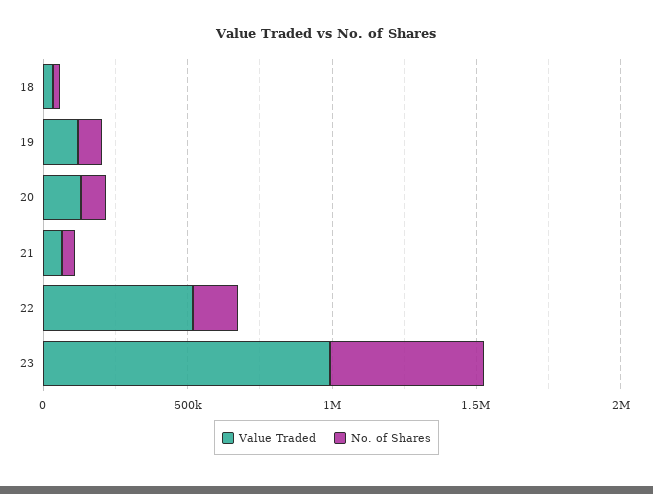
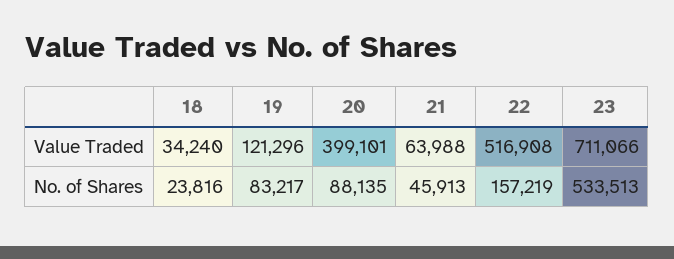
  {
    "Value Traded": {
      "18": 34240,
      "19": 121296,
-     "20": 100000,
+     "20": 399101,
      "21": 63988,
      "22": 516908,
-     "23": 1000000
+     "23": 711066
    },
    "No. of Shares": {
      "18": 23816,
      "19": 83217,
      "20": 88135,
      "21": 45913,
      "22": 157219,
      "23": 533513
    }
  }

